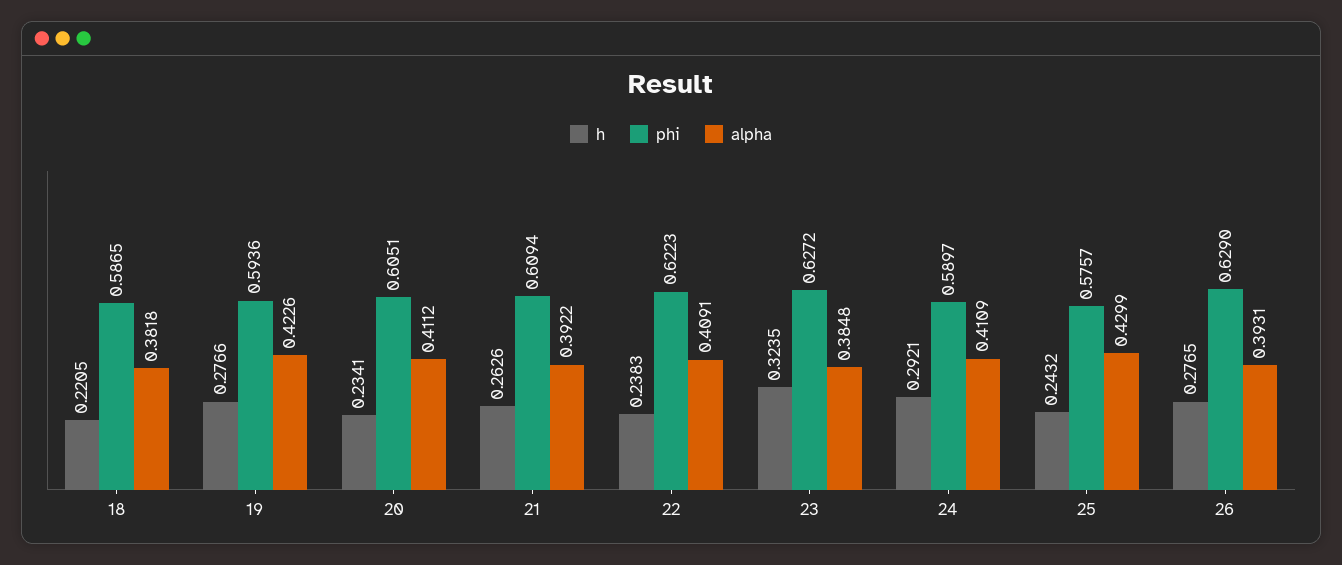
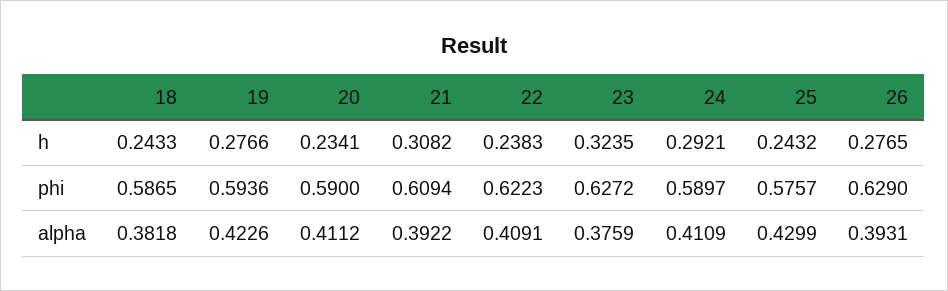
  {
    "h": {
-     "18": 0.2205,
+     "18": 0.2433,
      "19": 0.2766,
      "20": 0.2341,
-     "21": 0.2626,
+     "21": 0.3082,
      "22": 0.2383,
      "23": 0.3235,
      "24": 0.2921,
      "25": 0.2432,
      "26": 0.2765
    },
    "phi": {
      "18": 0.5865,
      "19": 0.5936,
-     "20": 0.6051,
+     "20": 0.59,
      "21": 0.6094,
      "22": 0.6223,
      "23": 0.6272,
      "24": 0.5897,
      "25": 0.5757,
      "26": 0.629
    },
    "alpha": {
      "18": 0.3818,
      "19": 0.4226,
      "20": 0.4112,
      "21": 0.3922,
      "22": 0.4091,
-     "23": 0.3848,
+     "23": 0.3759,
      "24": 0.4109,
      "25": 0.4299,
      "26": 0.3931
    }
  }

